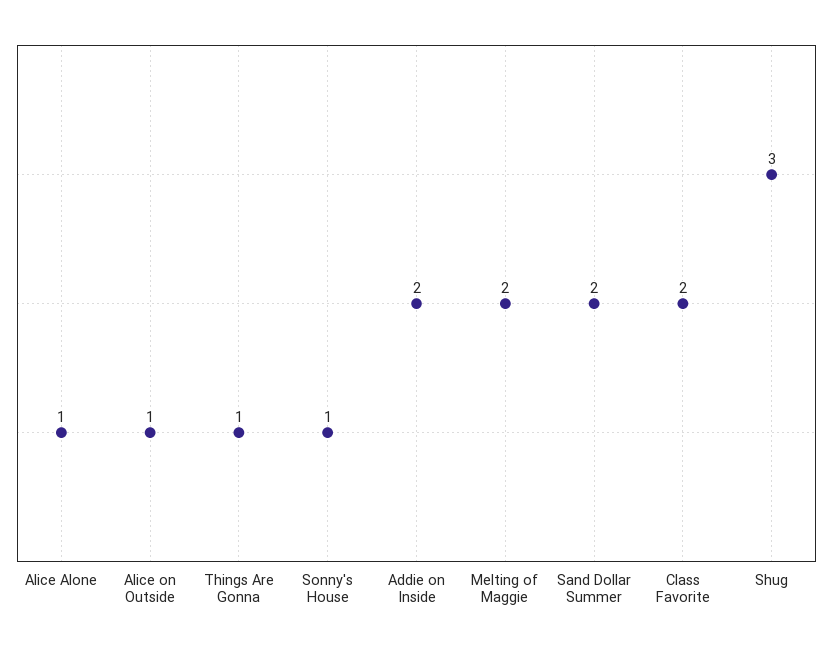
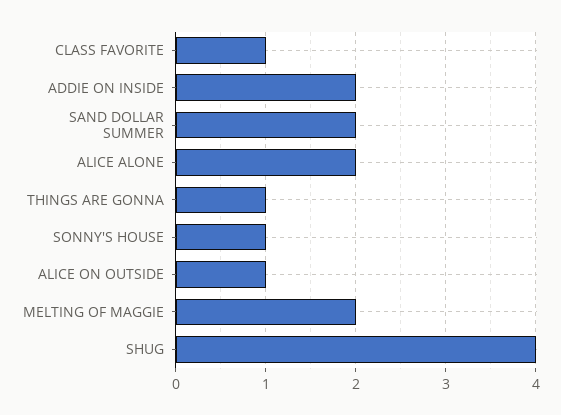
  {
-   "Alice Alone": 1,
+   "Alice Alone": 2,
    "Alice on Outside": 1,
    "Things Are Gonna": 1,
    "Sonny's House": 1,
    "Addie on Inside": 2,
    "Melting of Maggie": 2,
    "Sand Dollar Summer": 2,
-   "Class Favorite": 2,
+   "Class Favorite": 1,
-   "Shug": 3
+   "Shug": 4
  }

